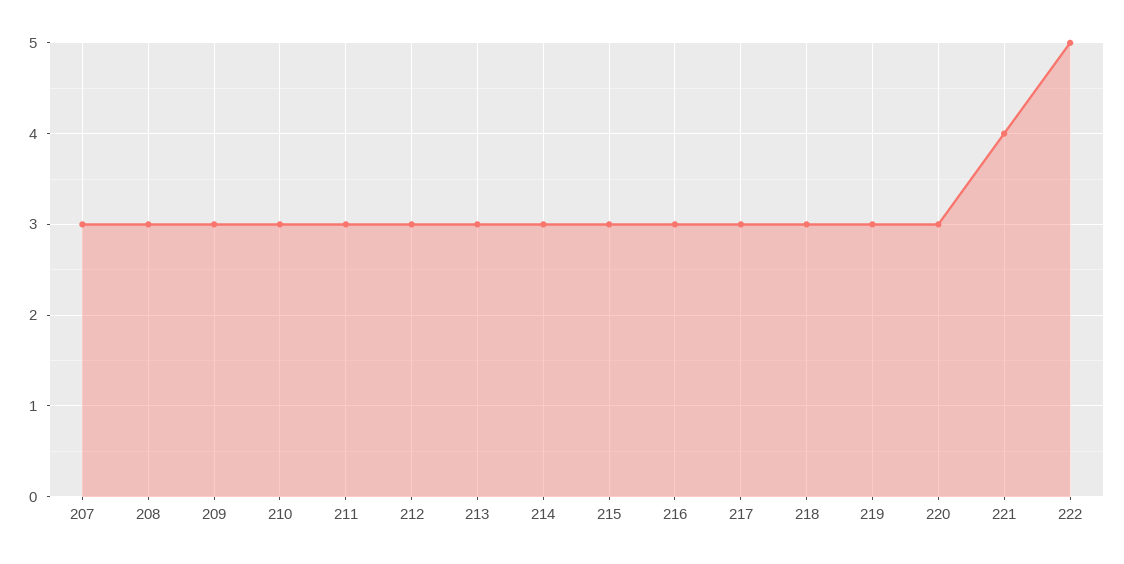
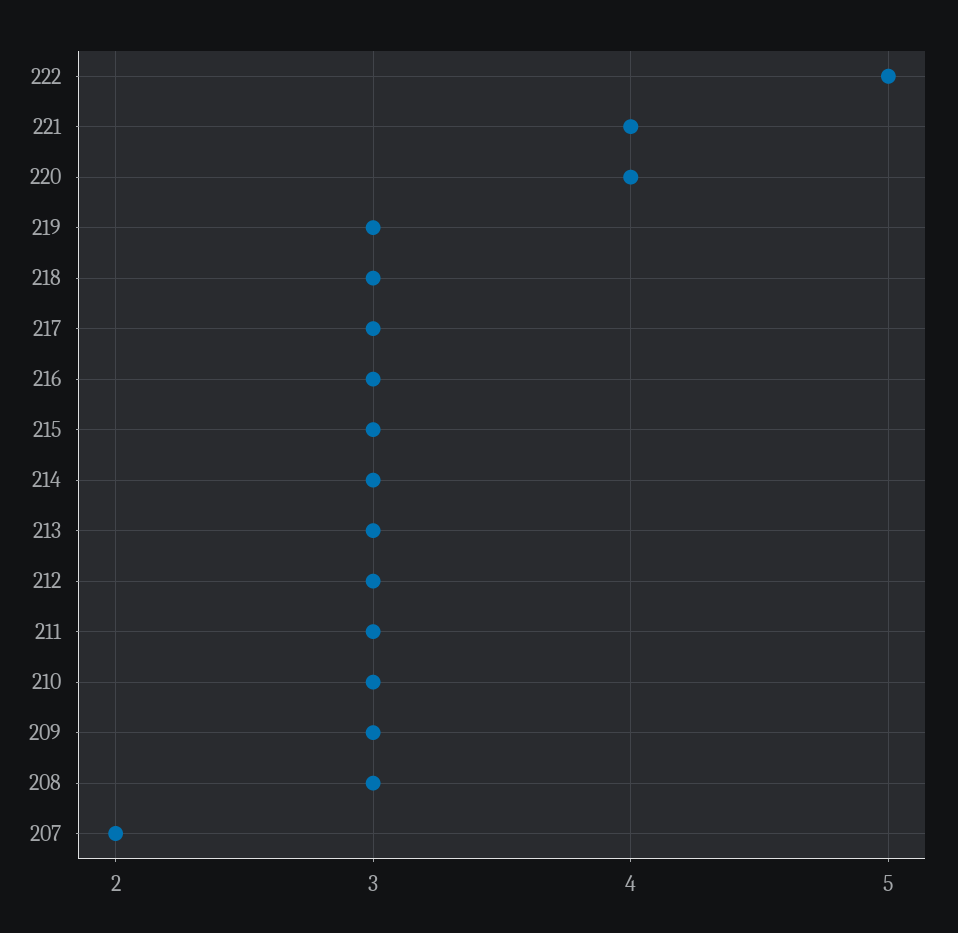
  {
-   "207": 3,
+   "207": 2,
    "208": 3,
    "209": 3,
    "210": 3,
    "211": 3,
    "212": 3,
    "213": 3,
    "214": 3,
    "215": 3,
    "216": 3,
    "217": 3,
    "218": 3,
    "219": 3,
-   "220": 3,
+   "220": 4,
    "221": 4,
    "222": 5
  }

